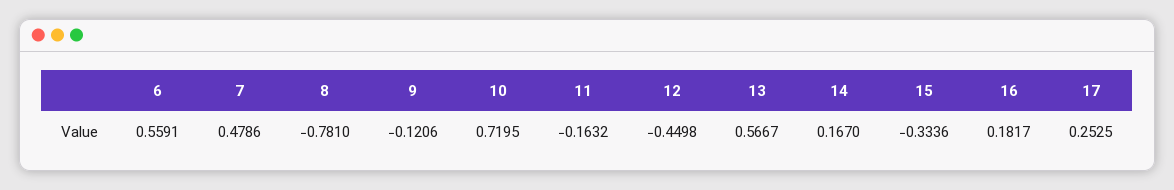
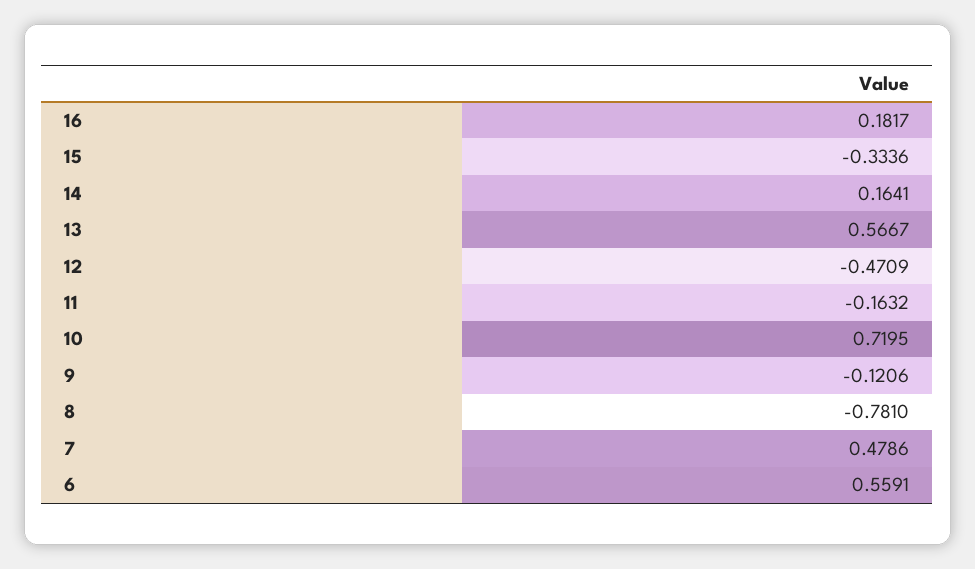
  {
    "6": 0.5591,
    "7": 0.4786,
    "8": -0.781,
    "9": -0.1206,
    "10": 0.7195,
    "11": -0.1632,
-   "12": -0.4498,
+   "12": -0.4709,
    "13": 0.5667,
-   "14": 0.167,
+   "14": 0.1641,
    "15": -0.3336,
-   "16": 0.1817,
+   "16": 0.1817
-   "17": 0.2525
  }

